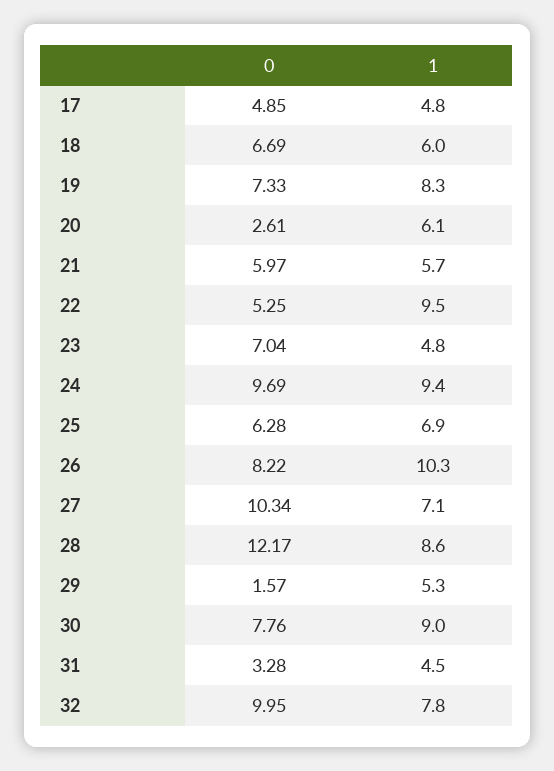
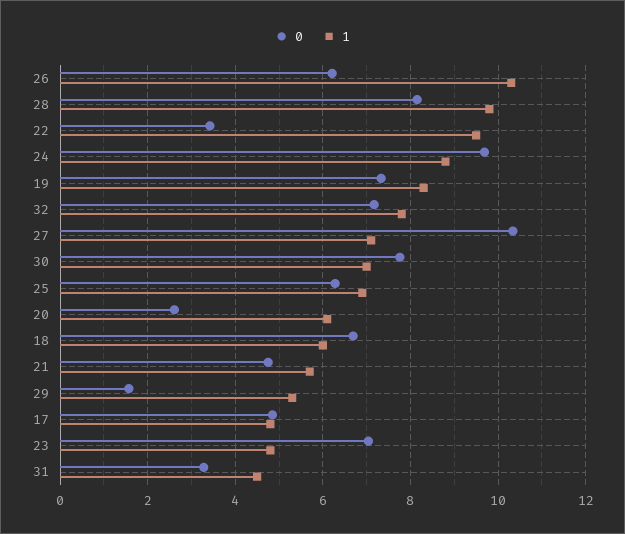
  {
    "0": {
      "17": 4.85,
      "18": 6.69,
      "19": 7.33,
      "20": 2.61,
-     "21": 5.97,
+     "21": 4.8,
-     "22": 5.25,
+     "22": 3.4,
      "23": 7.04,
      "24": 9.69,
      "25": 6.28,
-     "26": 8.22,
+     "26": 6.2,
      "27": 10.34,
-     "28": 12.17,
+     "28": 8.2,
      "29": 1.57,
      "30": 7.76,
      "31": 3.28,
-     "32": 9.95
+     "32": 7.2
    },
    "1": {
      "17": 4.8,
      "18": 6,
      "19": 8.3,
      "20": 6.1,
      "21": 5.7,
      "22": 9.5,
      "23": 4.8,
-     "24": 9.4,
+     "24": 8.8,
      "25": 6.9,
      "26": 10.3,
      "27": 7.1,
-     "28": 8.6,
+     "28": 9.8,
      "29": 5.3,
-     "30": 9,
+     "30": 7,
      "31": 4.5,
      "32": 7.8
    }
  }

